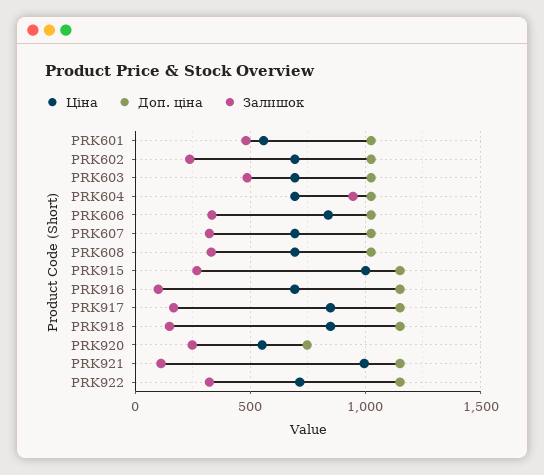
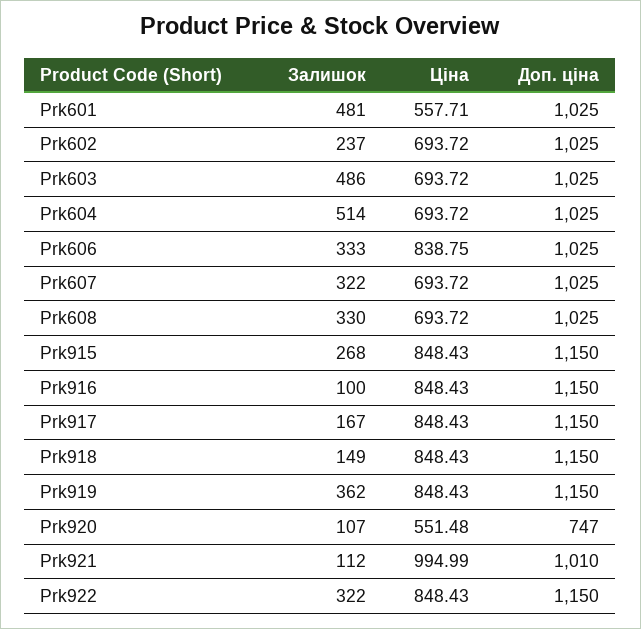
  {
    "Ціна": {
      "PRK601": 557.71,
      "PRK602": 693.72,
      "PRK603": 693.72,
      "PRK604": 693.72,
      "PRK606": 838.75,
      "PRK607": 693.72,
      "PRK608": 693.72,
-     "PRK915": 1000,
+     "PRK915": 848.43,
-     "PRK916": 700,
+     "PRK916": 848.43,
      "PRK917": 848.43,
      "PRK918": 848.43,
      "PRK920": 551.48,
      "PRK921": 994.99,
-     "PRK922": 700
+     "PRK922": 848.43,
+     "Prk919": 848.43
    },
    "Доп. ціна": {
      "PRK601": 1025,
      "PRK602": 1025,
      "PRK603": 1025,
      "PRK604": 1025,
      "PRK606": 1025,
      "PRK607": 1025,
      "PRK608": 1025,
      "PRK915": 1150,
      "PRK916": 1150,
      "PRK917": 1150,
      "PRK918": 1150,
      "PRK920": 747,
-     "PRK921": 1150,
+     "PRK921": 1010,
-     "PRK922": 1150
+     "PRK922": 1150,
+     "Prk919": 1150
    },
    "Залишок": {
      "PRK601": 481,
      "PRK602": 237,
      "PRK603": 486,
-     "PRK604": 950,
+     "PRK604": 514,
      "PRK606": 333,
      "PRK607": 322,
      "PRK608": 330,
      "PRK915": 268,
      "PRK916": 100,
      "PRK917": 167,
      "PRK918": 149,
-     "PRK920": 250,
+     "PRK920": 107,
      "PRK921": 112,
-     "PRK922": 322
+     "PRK922": 322,
+     "Prk919": 362
    }
  }

